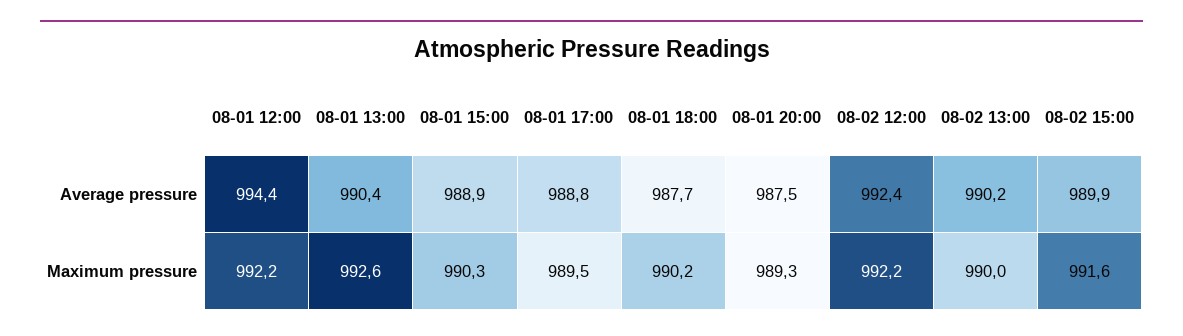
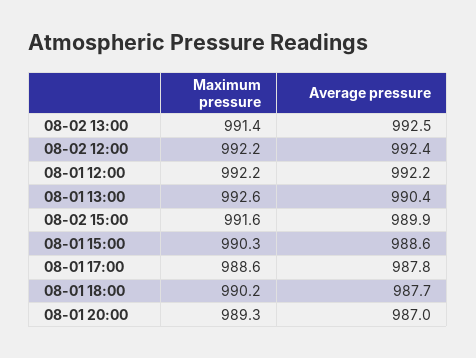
  {
    "08-01 12:00": {
-     "Average pressure": 994.4,
+     "Average pressure": 992.2,
      "Maximum pressure": 992.2
    },
    "08-01 13:00": {
      "Average pressure": 990.4,
      "Maximum pressure": 992.6
    },
    "08-01 15:00": {
-     "Average pressure": 988.9,
+     "Average pressure": 988.6,
      "Maximum pressure": 990.3
    },
    "08-01 17:00": {
-     "Average pressure": 988.8,
+     "Average pressure": 987.8,
-     "Maximum pressure": 989.5
+     "Maximum pressure": 988.6
    },
    "08-01 18:00": {
      "Average pressure": 987.7,
      "Maximum pressure": 990.2
    },
    "08-01 20:00": {
-     "Average pressure": 987.5,
+     "Average pressure": 987,
      "Maximum pressure": 989.3
    },
    "08-02 12:00": {
      "Average pressure": 992.4,
      "Maximum pressure": 992.2
    },
    "08-02 13:00": {
-     "Average pressure": 990.2,
+     "Average pressure": 992.5,
-     "Maximum pressure": 990
+     "Maximum pressure": 991.4
    },
    "08-02 15:00": {
      "Average pressure": 989.9,
      "Maximum pressure": 991.6
    }
  }

